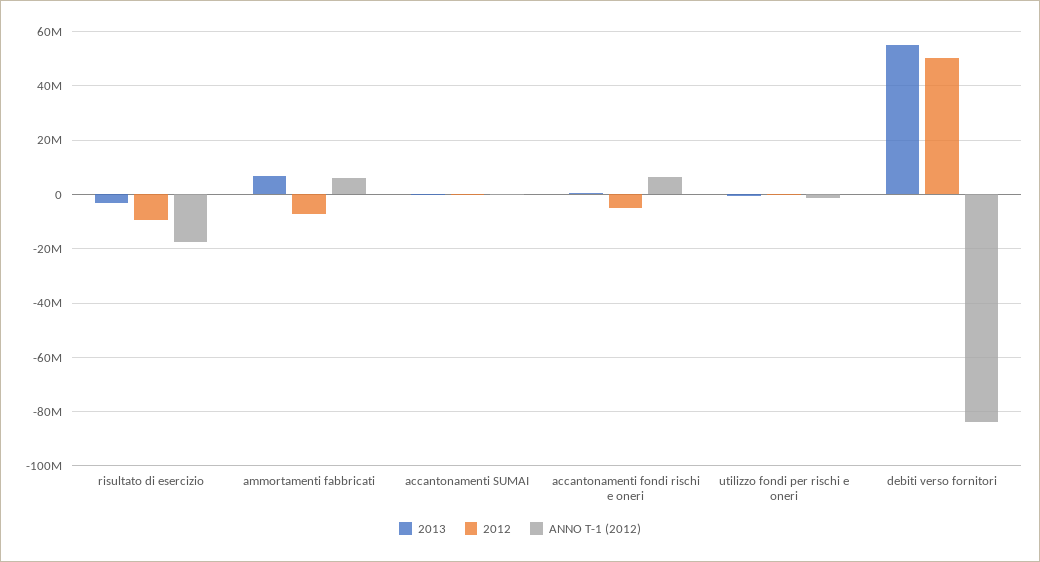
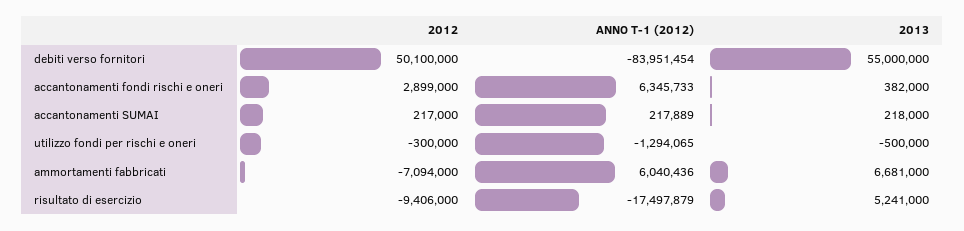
  {
    "2013": {
-     "risultato di esercizio": -2500000,
+     "risultato di esercizio": 5241000,
      "ammortamenti fabbricati": 6681000,
      "accantonamenti SUMAI": 218000,
      "accantonamenti fondi rischi e oneri": 382000,
      "utilizzo fondi per rischi e oneri": -500000,
      "debiti verso fornitori": 55000000
    },
    "2012": {
      "risultato di esercizio": -9406000,
      "ammortamenti fabbricati": -7094000,
      "accantonamenti SUMAI": 217000,
-     "accantonamenti fondi rischi e oneri": -5000000,
+     "accantonamenti fondi rischi e oneri": 2899000,
      "utilizzo fondi per rischi e oneri": -300000,
      "debiti verso fornitori": 50100000
    },
    "ANNO T-1 (2012)": {
      "risultato di esercizio": -17497879,
      "ammortamenti fabbricati": 6040436,
      "accantonamenti SUMAI": 217889,
      "accantonamenti fondi rischi e oneri": 6345733,
      "utilizzo fondi per rischi e oneri": -1294065,
      "debiti verso fornitori": -83951454
    }
  }

